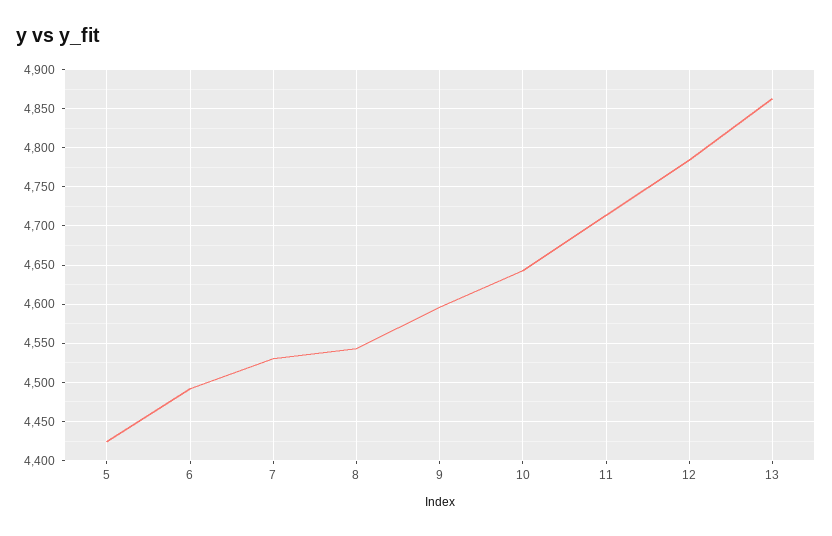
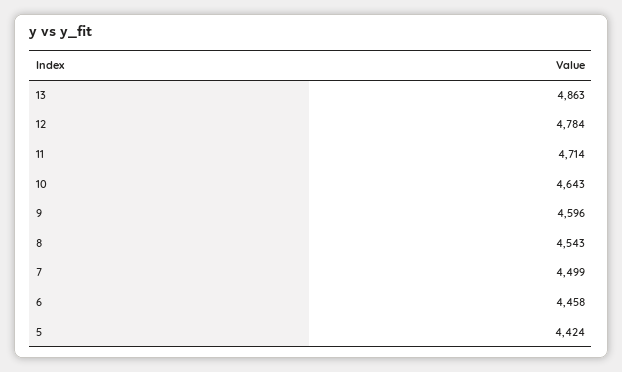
  {
    "5": 4424,
-   "6": 4490,
+   "6": 4458,
-   "7": 4530,
+   "7": 4499,
    "8": 4543,
    "9": 4596,
    "10": 4643,
    "11": 4714,
    "12": 4784,
    "13": 4863
  }

